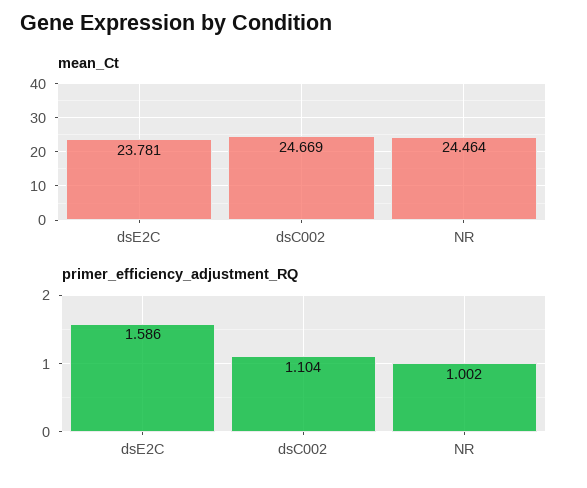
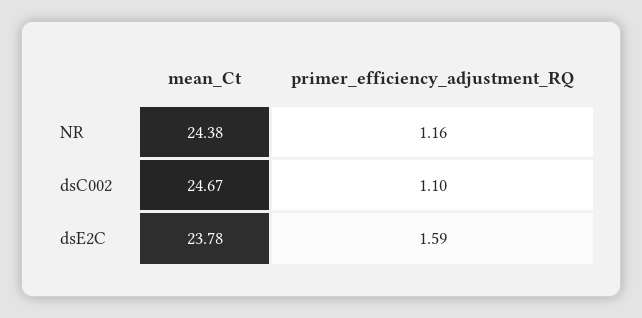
  {
    "mean_Ct": {
      "dsE2C": 23.781,
      "dsC002": 24.669,
-     "NR": 24.464
+     "NR": 24.38
    },
    "primer_efficiency_adjustment_RQ": {
      "dsE2C": 1.586,
      "dsC002": 1.104,
-     "NR": 1.002
+     "NR": 1.16
    }
  }

